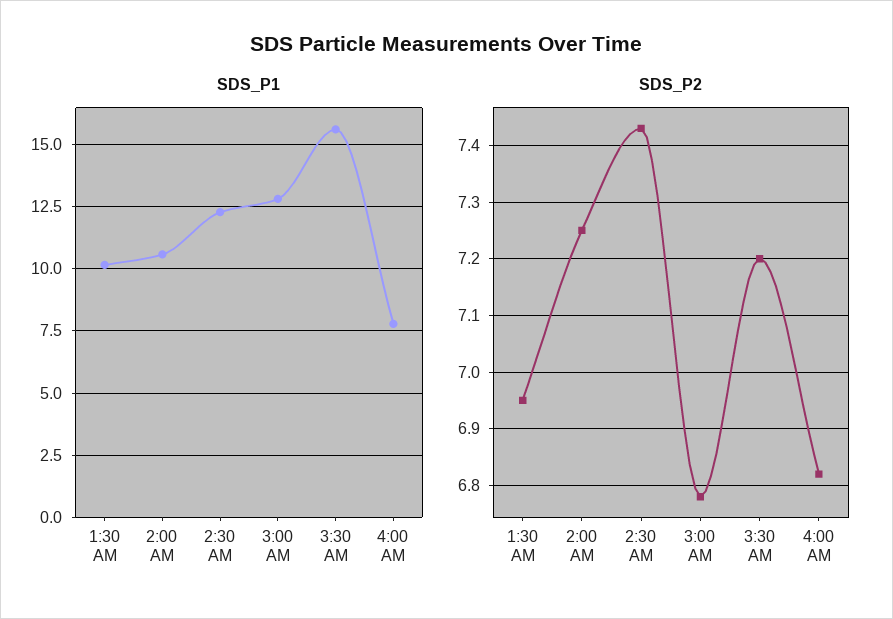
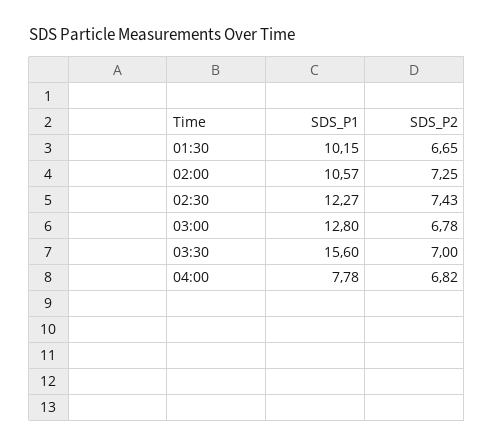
  {
    "SDS_P1": {
      "1:30 AM": 10.15,
      "2:00 AM": 10.57,
      "2:30 AM": 12.27,
      "3:00 AM": 12.8,
      "3:30 AM": 15.6,
      "4:00 AM": 7.78
    },
    "SDS_P2": {
-     "1:30 AM": 6.95,
+     "1:30 AM": 6.65,
      "2:00 AM": 7.25,
      "2:30 AM": 7.43,
      "3:00 AM": 6.78,
-     "3:30 AM": 7.2,
+     "3:30 AM": 7,
      "4:00 AM": 6.82
    }
  }

